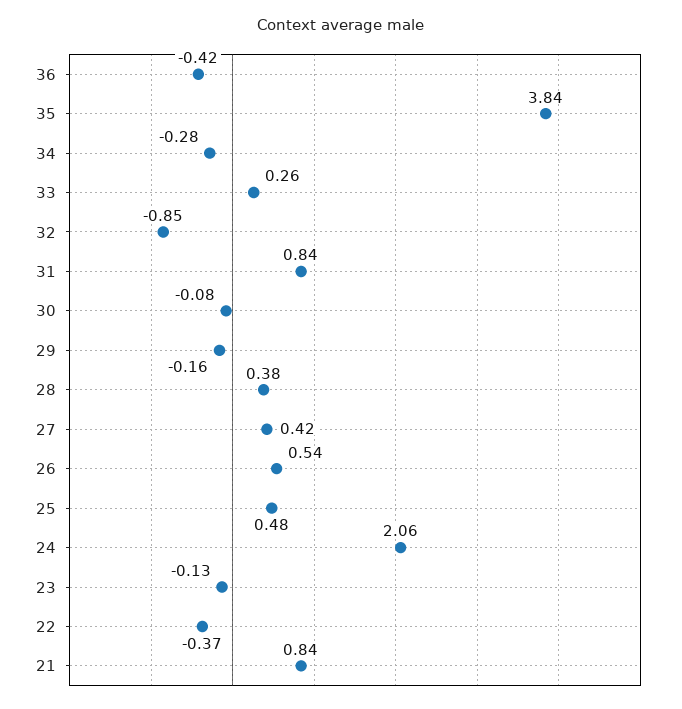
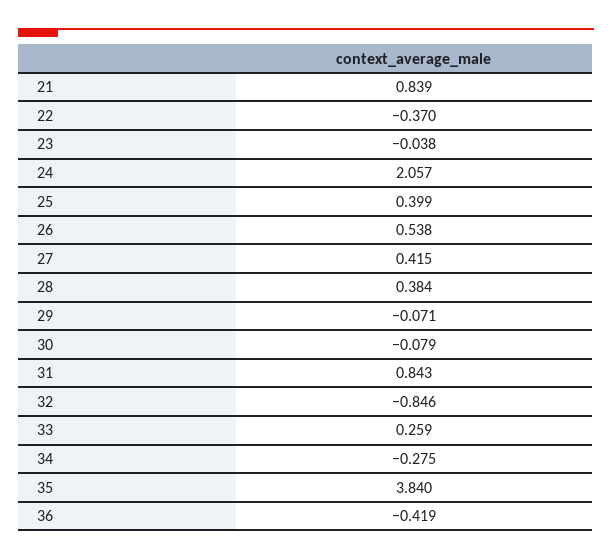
  {
    "36": -0.419,
    "35": 3.84,
    "34": -0.275,
    "33": 0.259,
    "32": -0.846,
    "31": 0.843,
    "30": -0.079,
-   "29": -0.16,
+   "29": -0.071,
    "28": 0.384,
    "27": 0.415,
    "26": 0.538,
-   "25": 0.48,
+   "25": 0.399,
    "24": 2.057,
-   "23": -0.13,
+   "23": -0.038,
    "22": -0.37,
    "21": 0.839
  }

